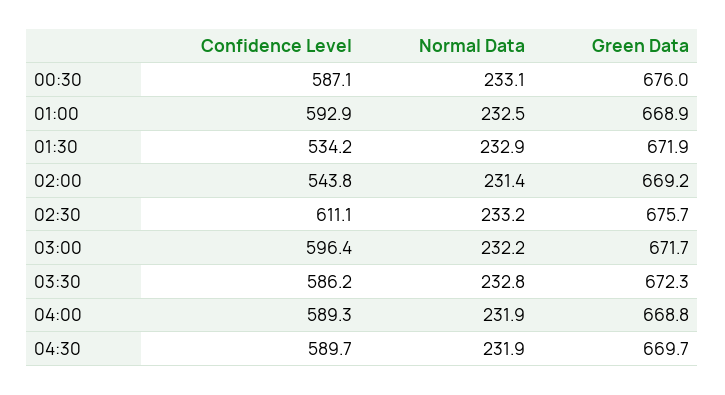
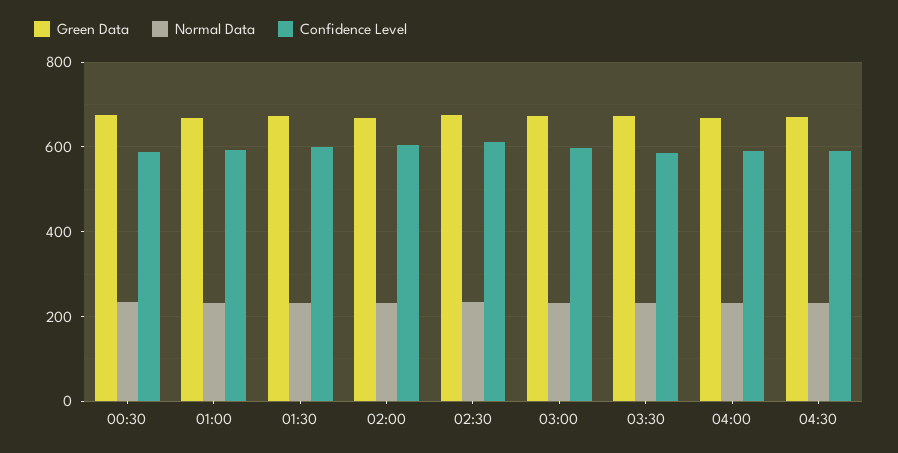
  {
    "Confidence Level": {
      "00:30": 587.1,
      "01:00": 592.9,
-     "01:30": 534.2,
+     "01:30": 600,
-     "02:00": 543.8,
+     "02:00": 600,
      "02:30": 611.1,
      "03:00": 596.4,
      "03:30": 586.2,
      "04:00": 589.3,
      "04:30": 589.7
    },
    "Normal Data": {
      "00:30": 233.1,
      "01:00": 232.5,
      "01:30": 232.9,
      "02:00": 231.4,
      "02:30": 233.2,
      "03:00": 232.2,
      "03:30": 232.8,
      "04:00": 231.9,
      "04:30": 231.9
    },
    "Green Data": {
      "00:30": 676,
      "01:00": 668.9,
      "01:30": 671.9,
      "02:00": 669.2,
      "02:30": 675.7,
      "03:00": 671.7,
      "03:30": 672.3,
      "04:00": 668.8,
      "04:30": 669.7
    }
  }

